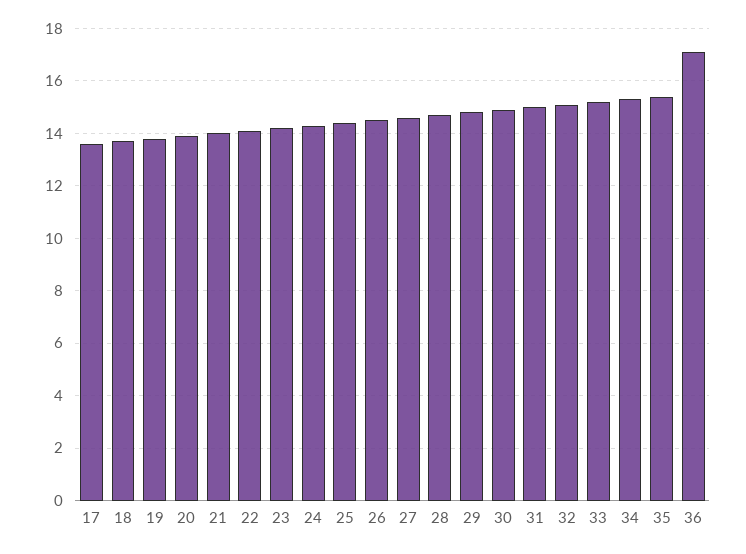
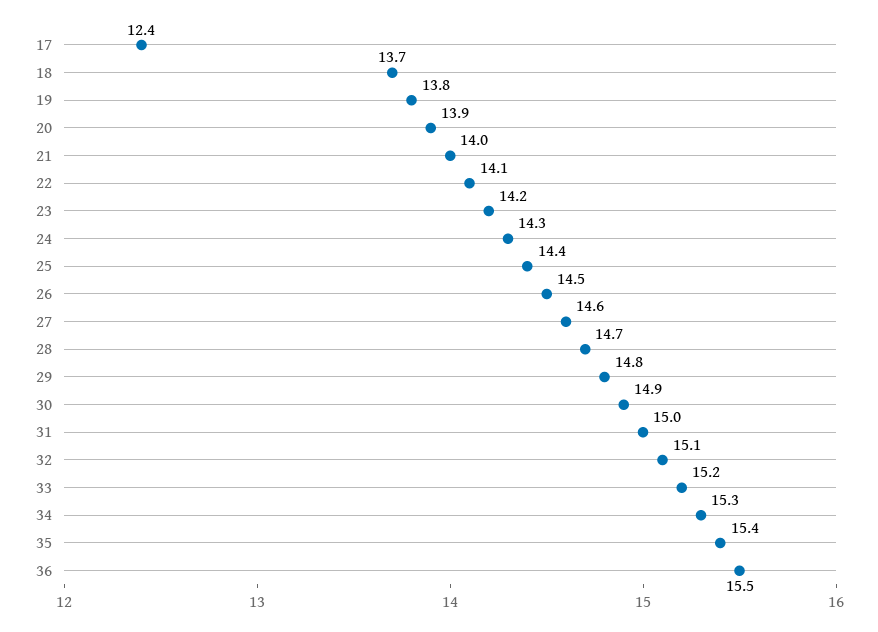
  {
-   "17": 13.5,
+   "17": 12.4,
    "18": 13.7,
    "19": 13.8,
    "20": 13.9,
    "21": 14,
    "22": 14.1,
    "23": 14.2,
    "24": 14.3,
    "25": 14.4,
    "26": 14.5,
    "27": 14.6,
    "28": 14.7,
    "29": 14.8,
    "30": 14.9,
    "31": 15,
    "32": 15.1,
    "33": 15.2,
    "34": 15.3,
    "35": 15.4,
-   "36": 17
+   "36": 15.5
  }

